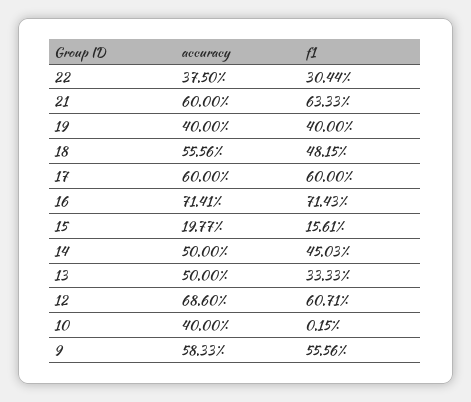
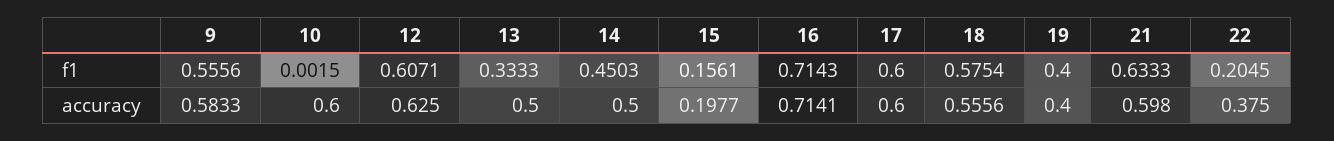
  {
    "accuracy": {
      "22": 0.375,
-     "21": 0.6,
+     "21": 0.598,
      "19": 0.4,
      "18": 0.5556,
      "17": 0.6,
      "16": 0.7141,
      "15": 0.1977,
      "14": 0.5,
      "13": 0.5,
-     "12": 0.686,
+     "12": 0.625,
-     "10": 0.4,
+     "10": 0.6,
      "9": 0.5833
    },
    "f1": {
-     "22": 0.3044,
+     "22": 0.2045,
      "21": 0.6333,
      "19": 0.4,
-     "18": 0.4815,
+     "18": 0.5754,
      "17": 0.6,
      "16": 0.7143,
      "15": 0.1561,
      "14": 0.4503,
      "13": 0.3333,
      "12": 0.6071,
      "10": 0.0015,
      "9": 0.5556
    }
  }

